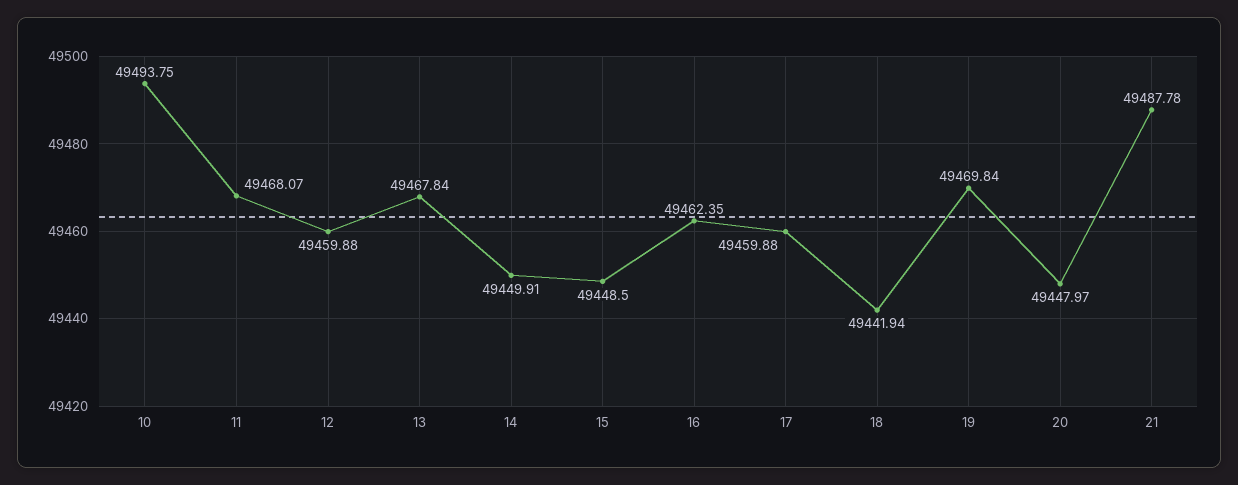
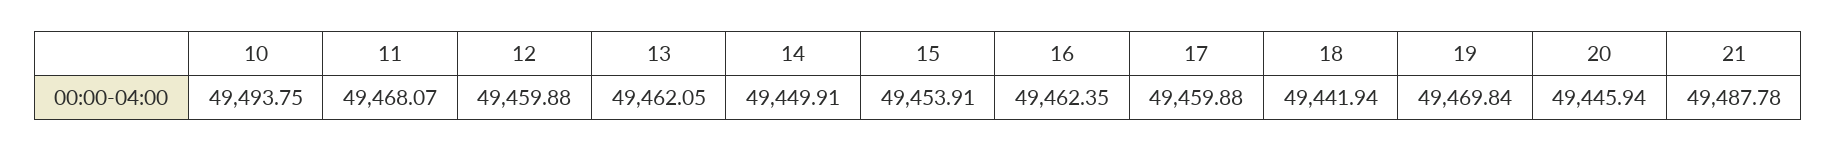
  {
    "10": 49493.75,
    "11": 49468.07,
    "12": 49459.88,
-   "13": 49467.84,
+   "13": 49462.05,
    "14": 49449.91,
-   "15": 49448.5,
+   "15": 49453.91,
    "16": 49462.35,
    "17": 49459.88,
    "18": 49441.94,
    "19": 49469.84,
-   "20": 49447.97,
+   "20": 49445.94,
    "21": 49487.78
  }

